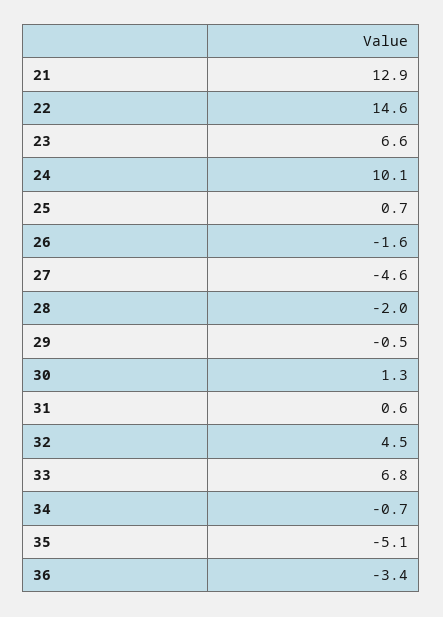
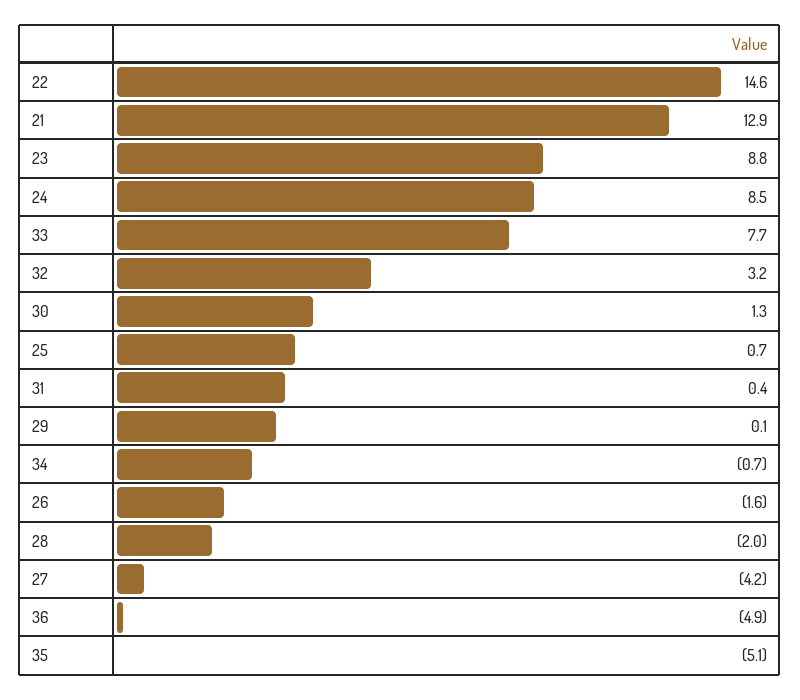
  {
    "21": 12.9,
    "22": 14.6,
-   "23": 6.6,
+   "23": 8.8,
-   "24": 10.1,
+   "24": 8.5,
    "25": 0.7,
    "26": -1.6,
-   "27": -4.6,
+   "27": -4.2,
    "28": -2,
-   "29": -0.5,
+   "29": 0.1,
    "30": 1.3,
-   "31": 0.6,
+   "31": 0.4,
-   "32": 4.5,
+   "32": 3.2,
-   "33": 6.8,
+   "33": 7.7,
    "34": -0.7,
    "35": -5.1,
-   "36": -3.4
+   "36": -4.9
  }

